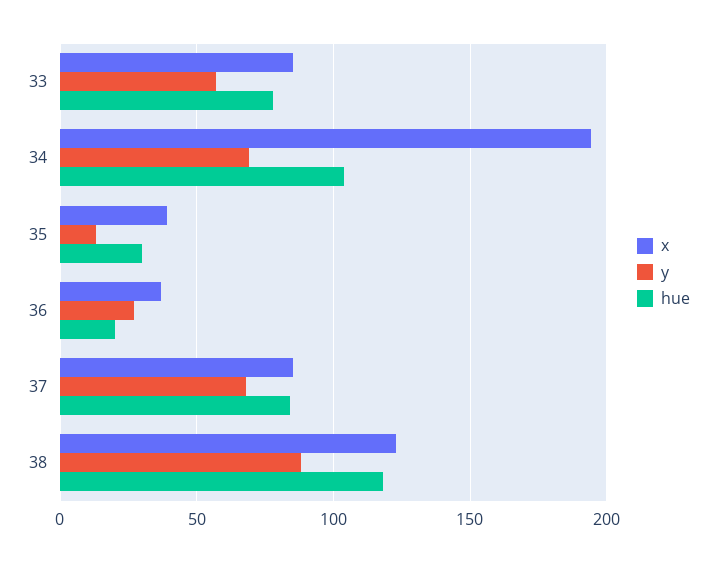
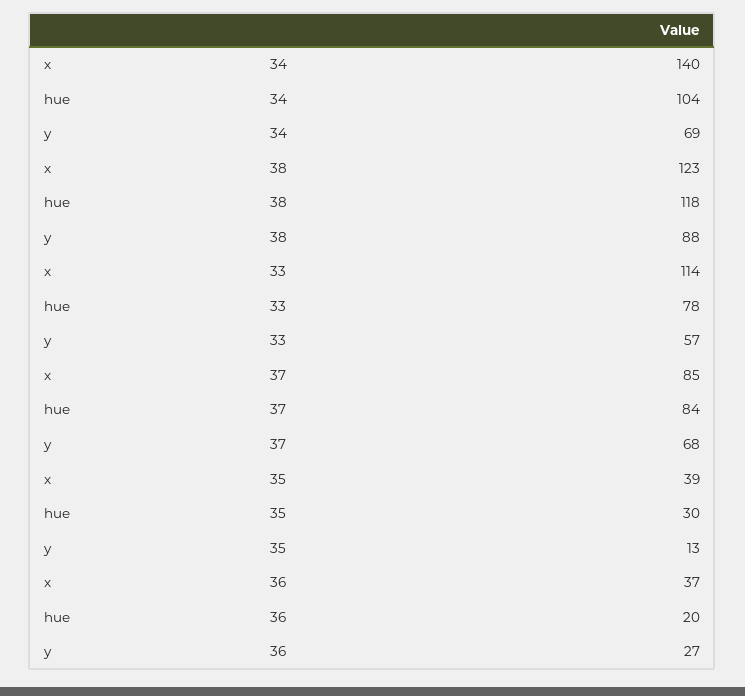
  {
    "x": {
-     "33": 85,
+     "33": 114,
-     "34": 195,
+     "34": 140,
      "35": 39,
      "36": 37,
      "37": 85,
      "38": 123
    },
    "y": {
      "33": 57,
      "34": 69,
      "35": 13,
      "36": 27,
      "37": 68,
      "38": 88
    },
    "hue": {
      "33": 78,
      "34": 104,
      "35": 30,
      "36": 20,
      "37": 84,
      "38": 118
    }
  }

